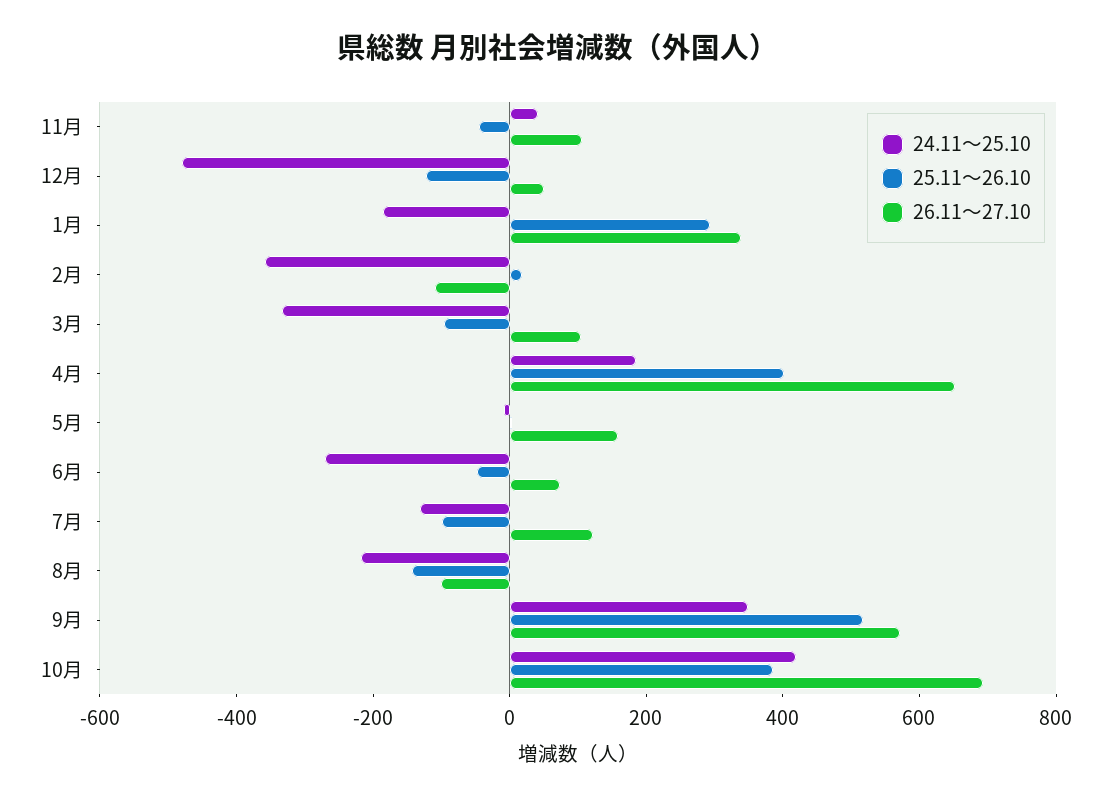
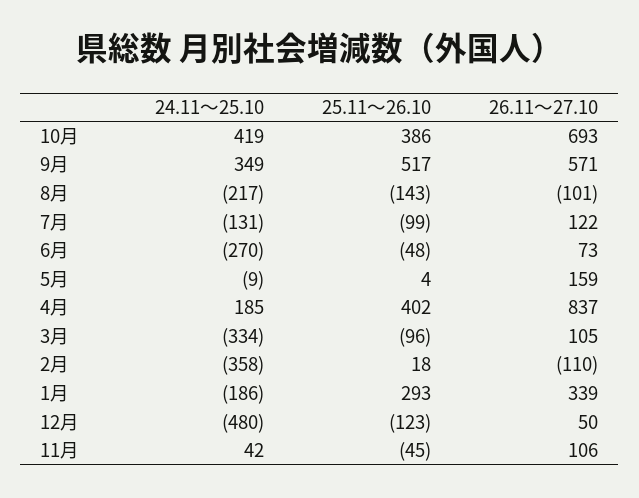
  {
    "24.11～25.10": {
      "11月": 42,
      "12月": -480,
      "1月": -186,
      "2月": -358,
      "3月": -334,
      "4月": 185,
      "5月": -9,
      "6月": -270,
      "7月": -131,
      "8月": -217,
      "9月": 349,
      "10月": 419
    },
    "25.11～26.10": {
      "11月": -45,
      "12月": -123,
      "1月": 293,
      "2月": 18,
      "3月": -96,
      "4月": 402,
      "5月": 4,
      "6月": -48,
      "7月": -99,
      "8月": -143,
      "9月": 517,
      "10月": 386
    },
    "26.11～27.10": {
      "11月": 106,
      "12月": 50,
      "1月": 339,
      "2月": -110,
      "3月": 105,
-     "4月": 650,
+     "4月": 837,
      "5月": 159,
      "6月": 73,
      "7月": 122,
      "8月": -101,
      "9月": 571,
      "10月": 693
    }
  }

